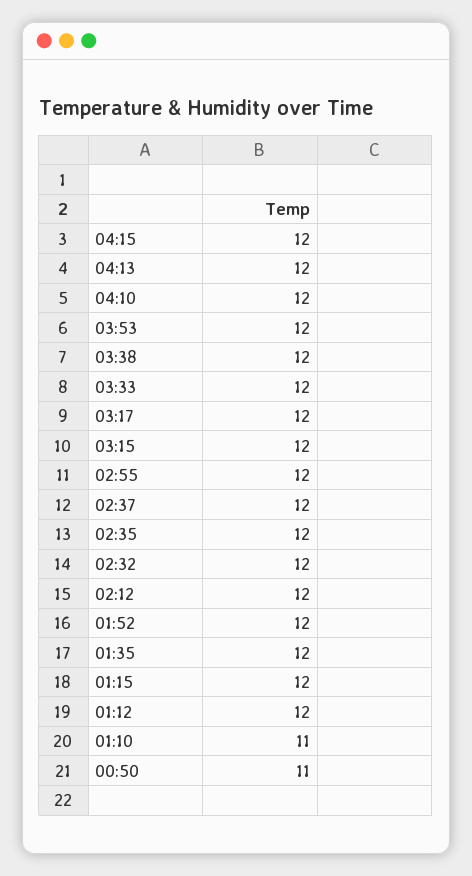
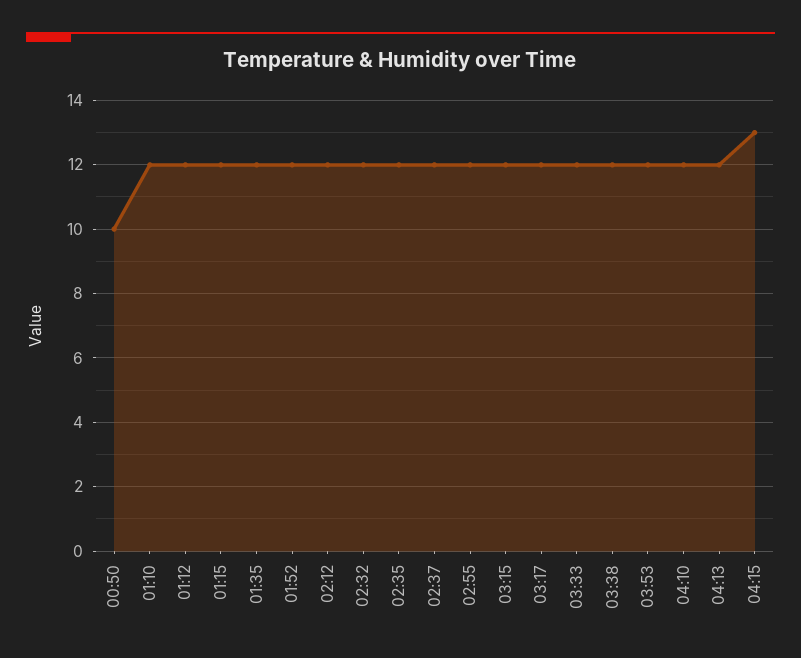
  {
-   "04:15": 12,
+   "04:15": 13,
    "04:13": 12,
    "04:10": 12,
    "03:53": 12,
    "03:38": 12,
    "03:33": 12,
    "03:17": 12,
    "03:15": 12,
    "02:55": 12,
    "02:37": 12,
    "02:35": 12,
    "02:32": 12,
    "02:12": 12,
    "01:52": 12,
    "01:35": 12,
    "01:15": 12,
    "01:12": 12,
-   "01:10": 11,
+   "01:10": 12,
-   "00:50": 11
+   "00:50": 10
  }

